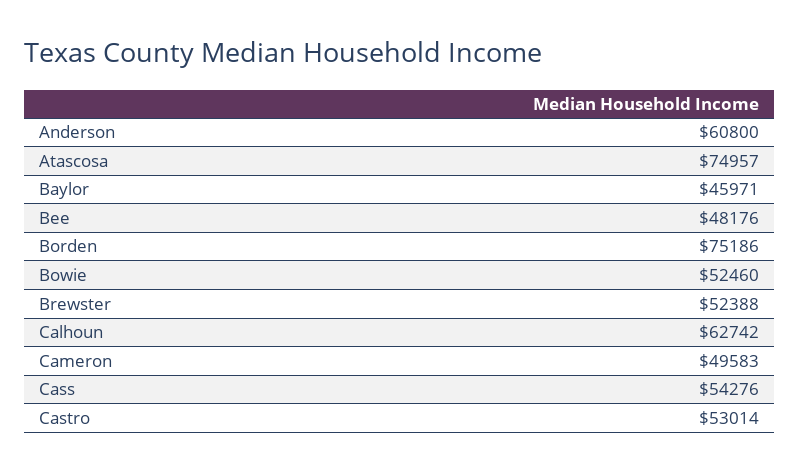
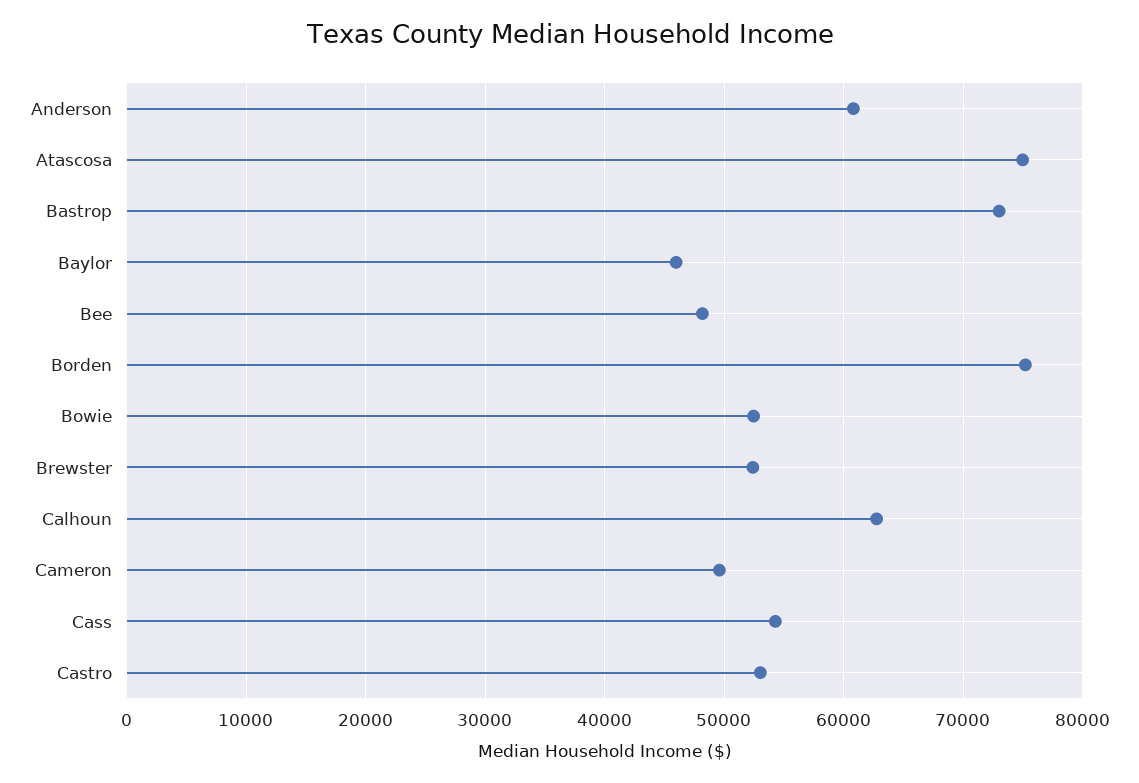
  {
    "Anderson": 60800,
    "Atascosa": 74957,
    "Baylor": 45971,
    "Bee": 48176,
    "Borden": 75186,
    "Bowie": 52460,
    "Brewster": 52388,
    "Calhoun": 62742,
    "Cameron": 49583,
    "Cass": 54276,
-   "Castro": 53014
+   "Castro": 53014,
+   "Bastrop": 73000
  }

